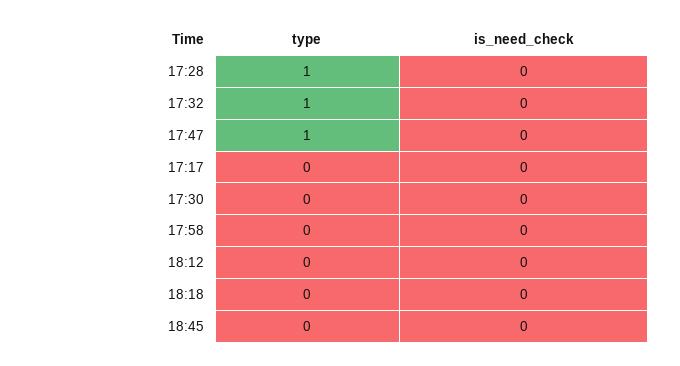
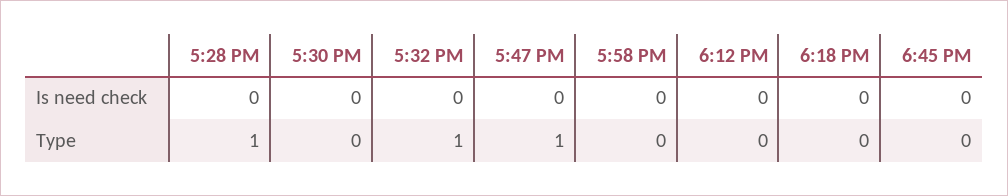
  {
    "type": {
      "17:28": 1,
      "17:32": 1,
      "17:47": 1,
-     "17:17": 0,
      "17:30": 0,
      "17:58": 0,
      "18:12": 0,
      "18:18": 0,
      "18:45": 0
    },
    "is_need_check": {
      "17:28": 0,
      "17:32": 0,
      "17:47": 0,
-     "17:17": 0,
      "17:30": 0,
      "17:58": 0,
      "18:12": 0,
      "18:18": 0,
      "18:45": 0
    }
  }

